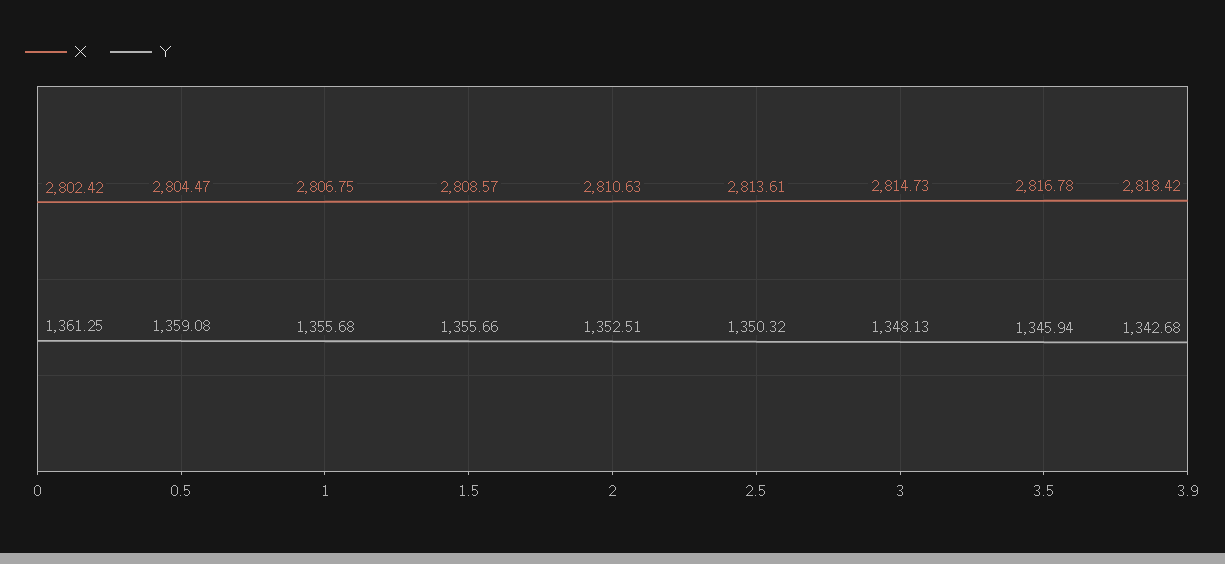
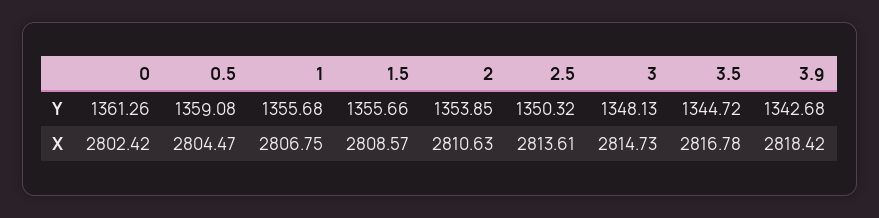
  {
    "X": {
      "0": 2802.42,
      "0.5": 2804.47,
      "1": 2806.75,
      "1.5": 2808.57,
      "2": 2810.63,
      "2.5": 2813.61,
      "3": 2814.73,
      "3.5": 2816.78,
      "3.9": 2818.42
    },
    "Y": {
-     "0": 1361.25,
+     "0": 1361.26,
      "0.5": 1359.08,
      "1": 1355.68,
      "1.5": 1355.66,
-     "2": 1352.51,
+     "2": 1353.85,
      "2.5": 1350.32,
      "3": 1348.13,
-     "3.5": 1345.94,
+     "3.5": 1344.72,
      "3.9": 1342.68
    }
  }

